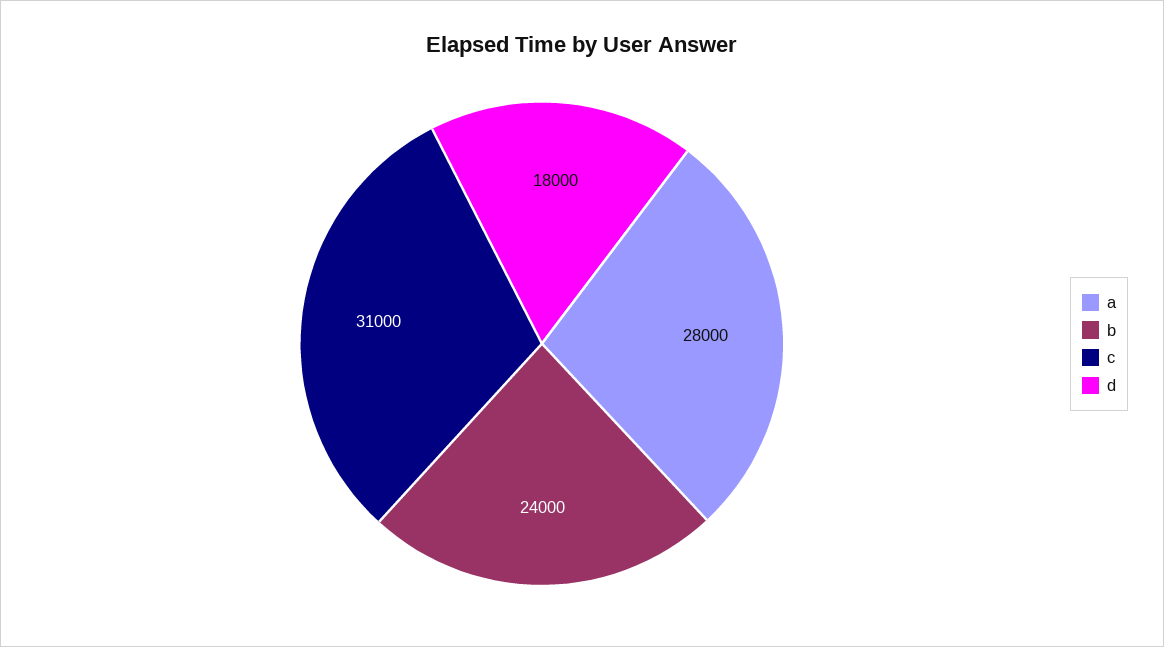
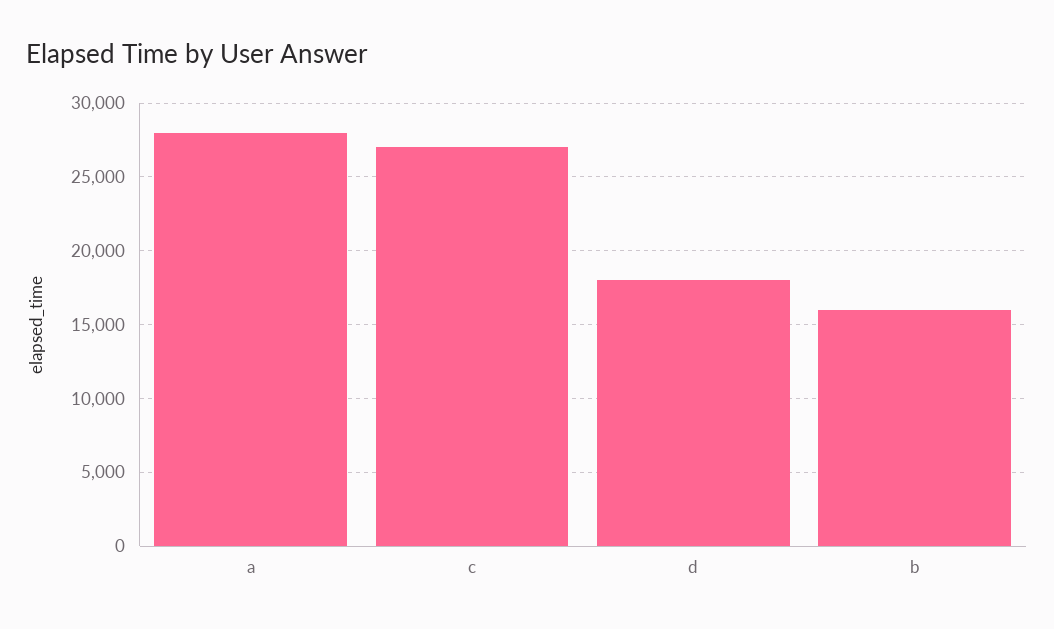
  {
    "a": 28000,
-   "b": 24000,
+   "b": 16000,
-   "c": 31000,
+   "c": 27000,
    "d": 18000
  }

